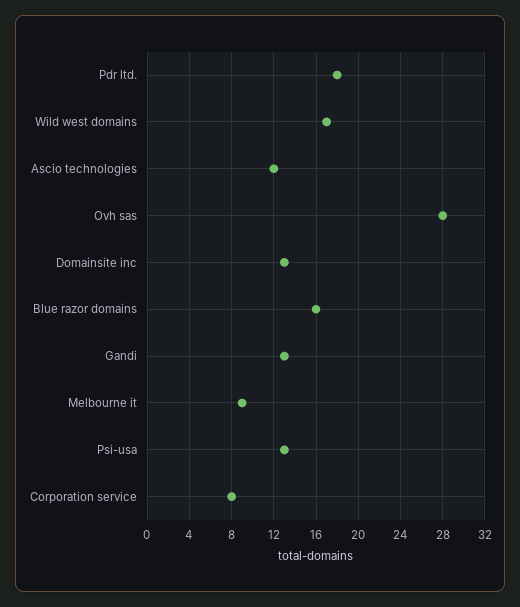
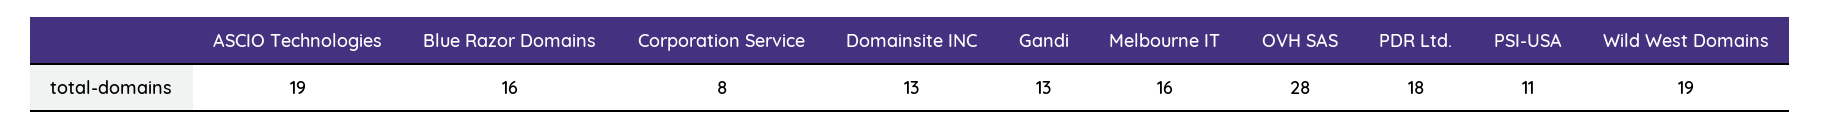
  {
    "Pdr ltd.": 18,
-   "Wild west domains": 17,
+   "Wild west domains": 19,
-   "Ascio technologies": 12,
+   "Ascio technologies": 19,
    "Ovh sas": 28,
    "Domainsite inc": 13,
    "Blue razor domains": 16,
    "Gandi": 13,
-   "Melbourne it": 9,
+   "Melbourne it": 16,
-   "Psi-usa": 13,
+   "Psi-usa": 11,
    "Corporation service": 8
  }

